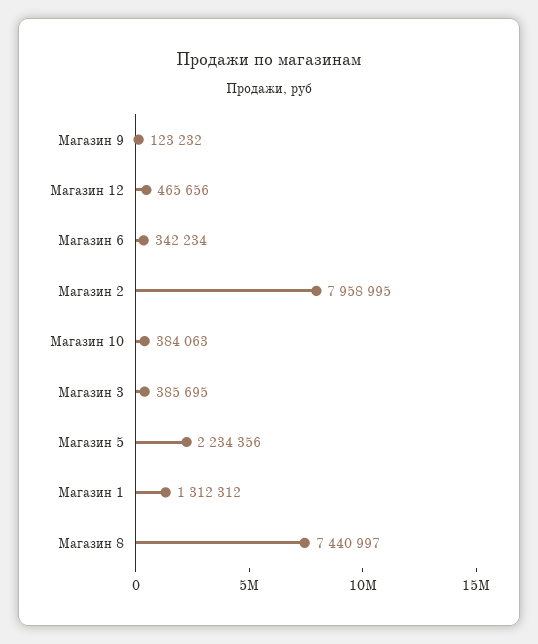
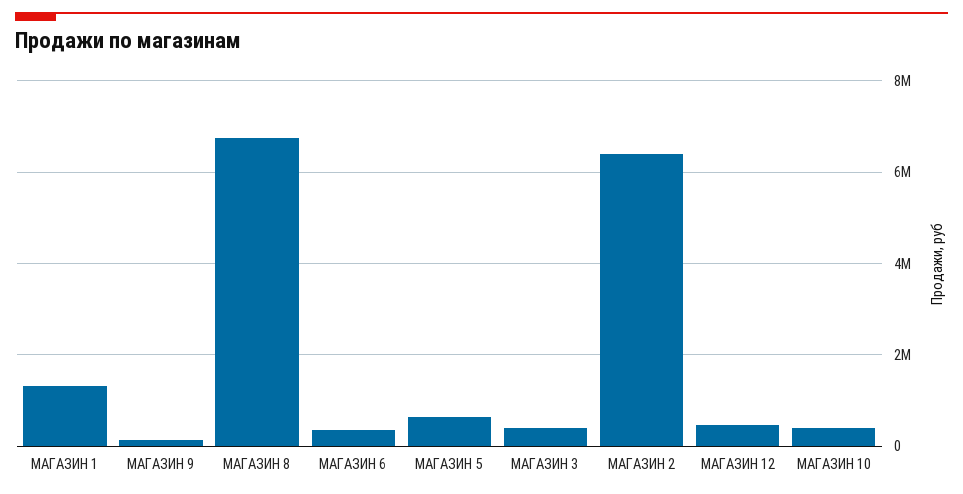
  {
    "Магазин 9": 123232,
    "Магазин 12": 465656,
    "Магазин 6": 342234,
-   "Магазин 2": 7958995,
+   "Магазин 2": 6400000,
    "Магазин 10": 384063,
    "Магазин 3": 385695,
-   "Магазин 5": 2234356,
+   "Магазин 5": 600000,
    "Магазин 1": 1312312,
-   "Магазин 8": 7440997
+   "Магазин 8": 6800000
  }

